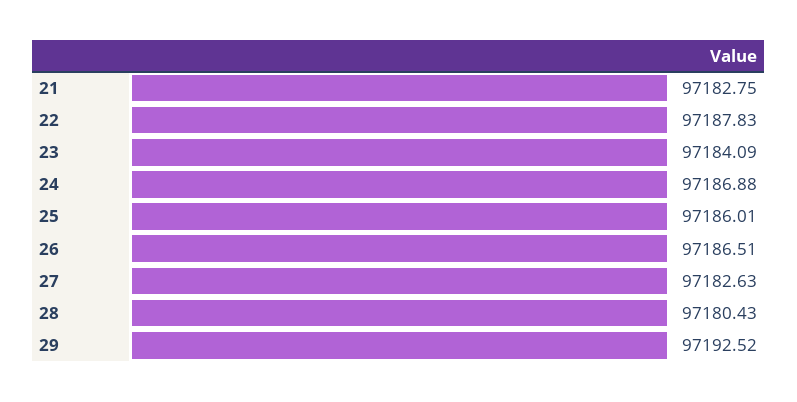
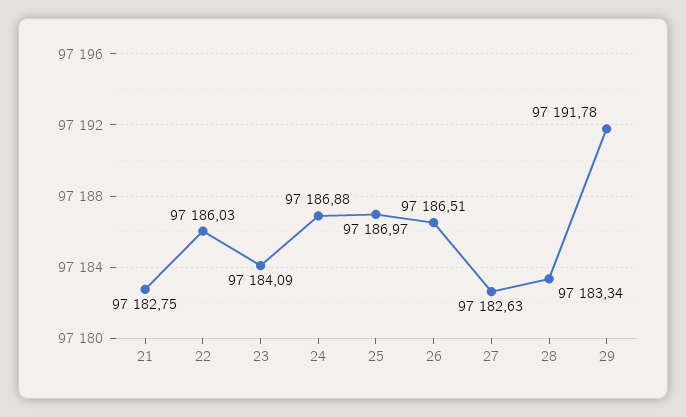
  {
    "21": 97182.75,
-   "22": 97187.83,
+   "22": 97186.03,
    "23": 97184.09,
    "24": 97186.88,
-   "25": 97186.01,
+   "25": 97186.97,
    "26": 97186.51,
    "27": 97182.63,
-   "28": 97180.43,
+   "28": 97183.34,
-   "29": 97192.52
+   "29": 97191.78
  }

